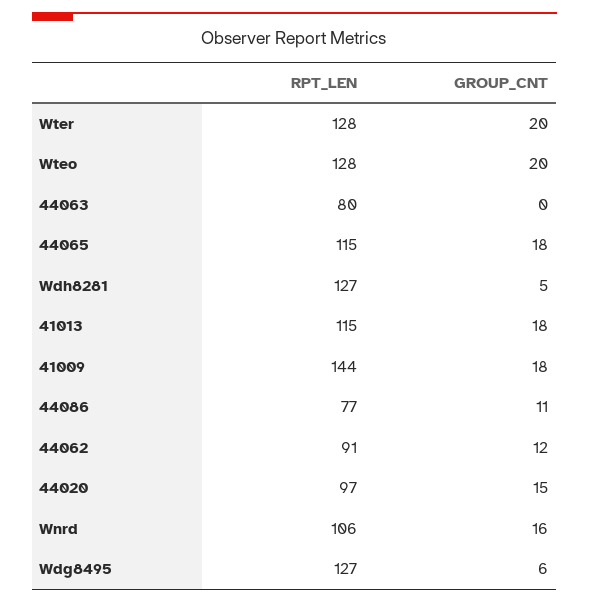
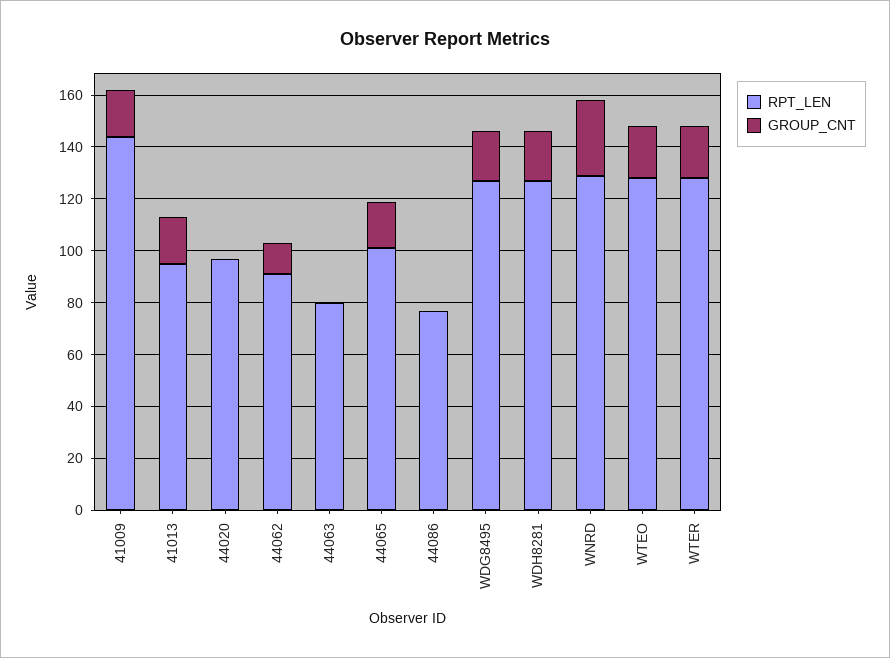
  {
    "RPT_LEN": {
      "Wter": 128,
      "Wteo": 128,
      "44063": 80,
-     "44065": 115,
+     "44065": 100,
      "Wdh8281": 127,
-     "41013": 115,
+     "41013": 95,
      "41009": 144,
      "44086": 77,
      "44062": 91,
      "44020": 97,
-     "Wnrd": 106,
+     "Wnrd": 130,
      "Wdg8495": 127
    },
    "GROUP_CNT": {
      "Wter": 20,
      "Wteo": 20,
      "44063": 0,
      "44065": 18,
-     "Wdh8281": 5,
+     "Wdh8281": 20,
      "41013": 18,
      "41009": 18,
-     "44086": 11,
+     "44086": 0,
      "44062": 12,
-     "44020": 15,
+     "44020": 0,
-     "Wnrd": 16,
+     "Wnrd": 30,
-     "Wdg8495": 6
+     "Wdg8495": 20
    }
  }

